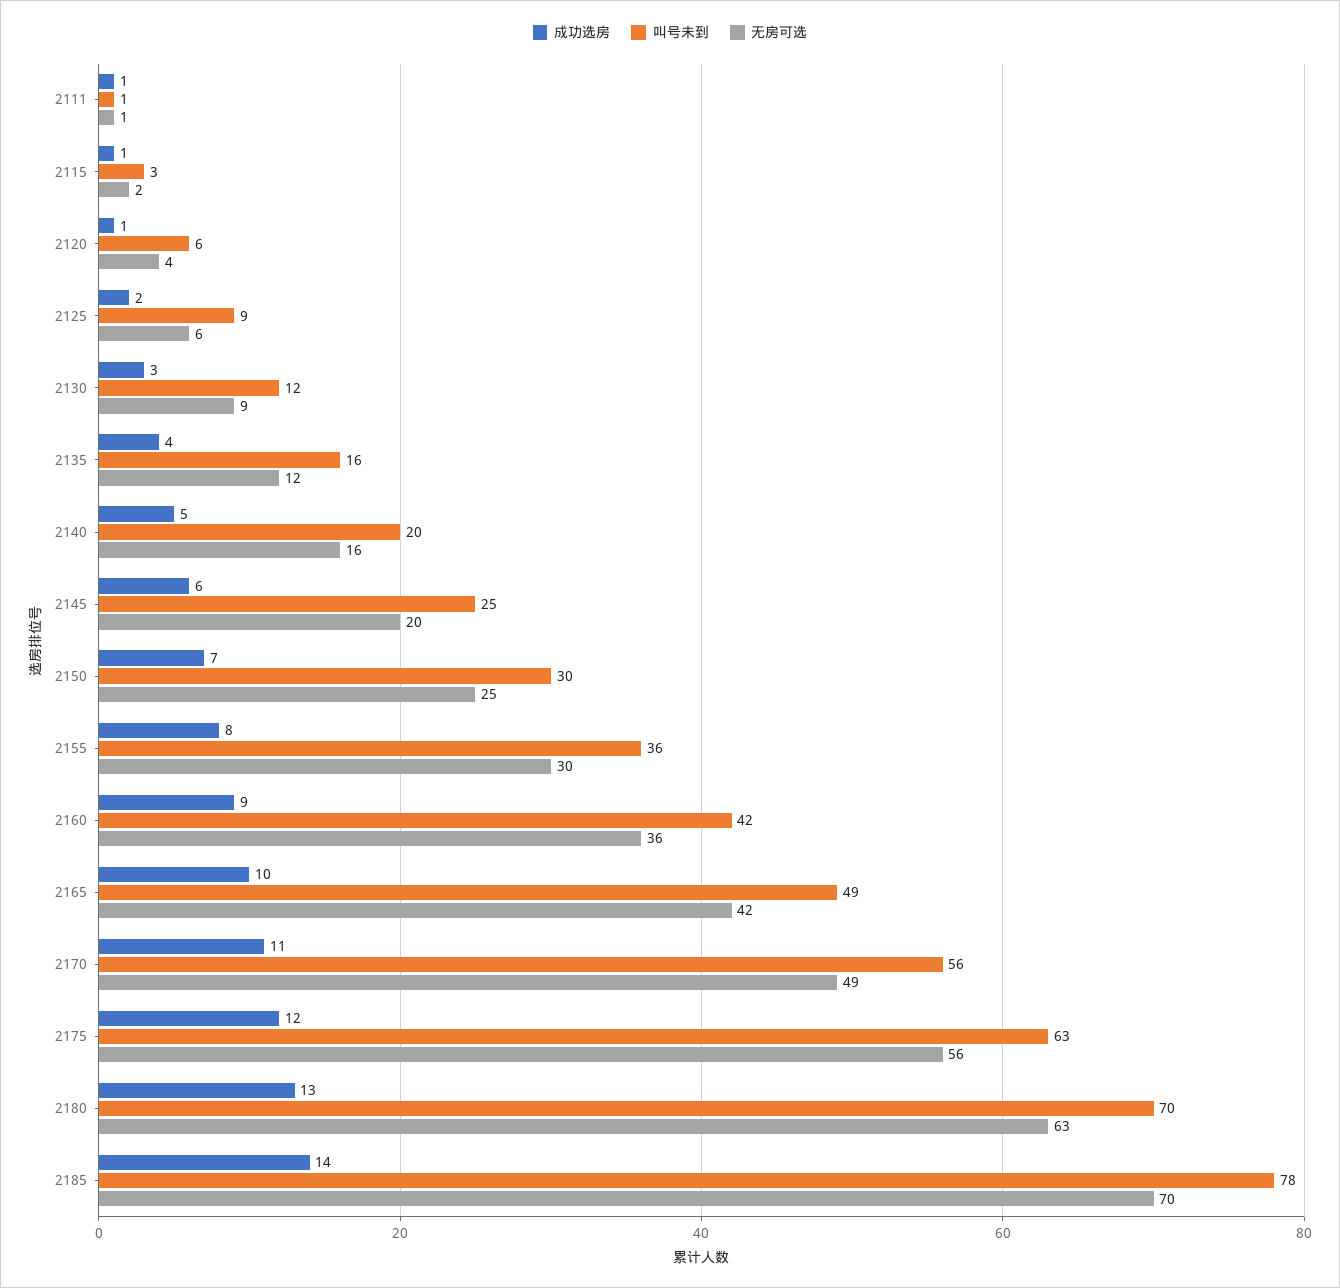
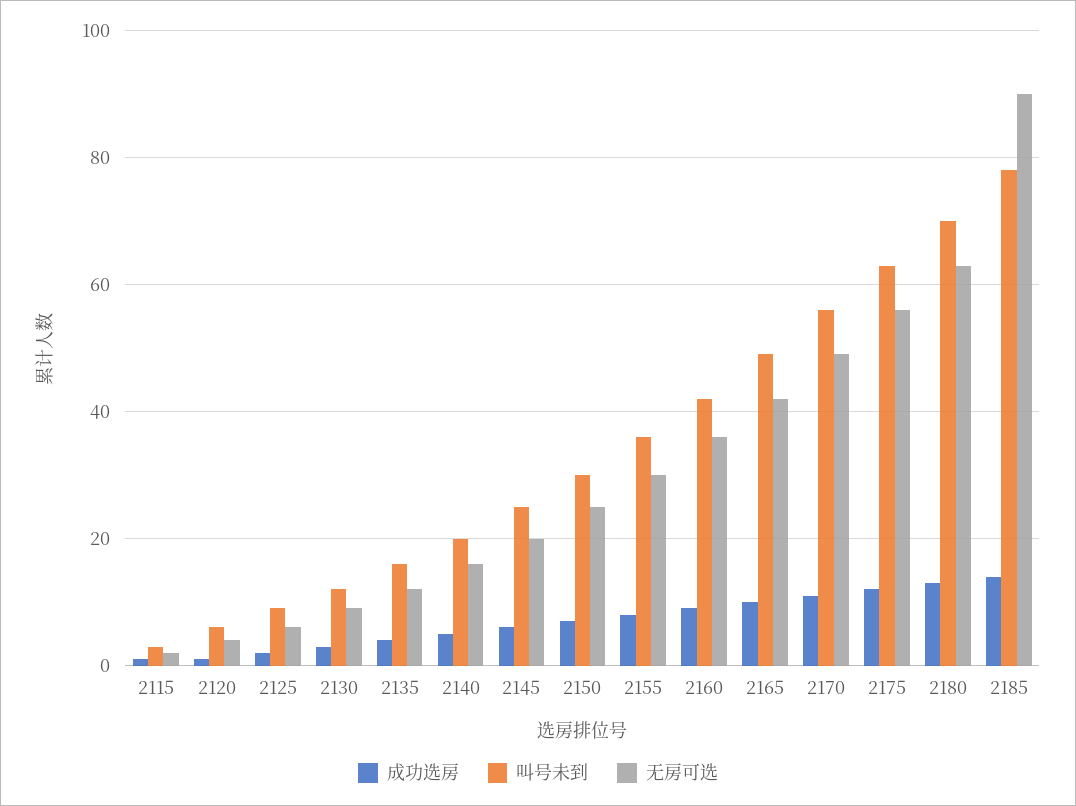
  {
    "成功选房": {
-     "2111": 1,
      "2115": 1,
      "2120": 1,
      "2125": 2,
      "2130": 3,
      "2135": 4,
      "2140": 5,
      "2145": 6,
      "2150": 7,
      "2155": 8,
      "2160": 9,
      "2165": 10,
      "2170": 11,
      "2175": 12,
      "2180": 13,
      "2185": 14
    },
    "叫号未到": {
-     "2111": 1,
      "2115": 3,
      "2120": 6,
      "2125": 9,
      "2130": 12,
      "2135": 16,
      "2140": 20,
      "2145": 25,
      "2150": 30,
      "2155": 36,
      "2160": 42,
      "2165": 49,
      "2170": 56,
      "2175": 63,
      "2180": 70,
      "2185": 78
    },
    "无房可选": {
-     "2111": 1,
      "2115": 2,
      "2120": 4,
      "2125": 6,
      "2130": 9,
      "2135": 12,
      "2140": 16,
      "2145": 20,
      "2150": 25,
      "2155": 30,
      "2160": 36,
      "2165": 42,
      "2170": 49,
      "2175": 56,
      "2180": 63,
-     "2185": 70
+     "2185": 90
    }
  }

